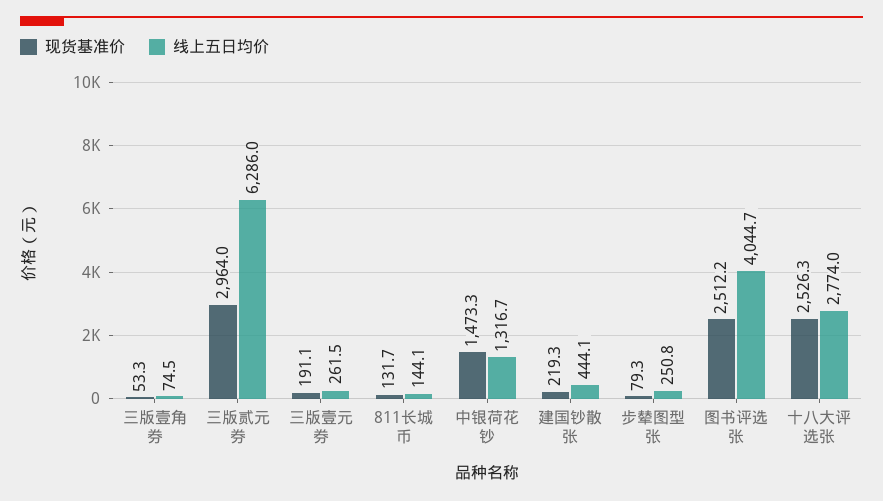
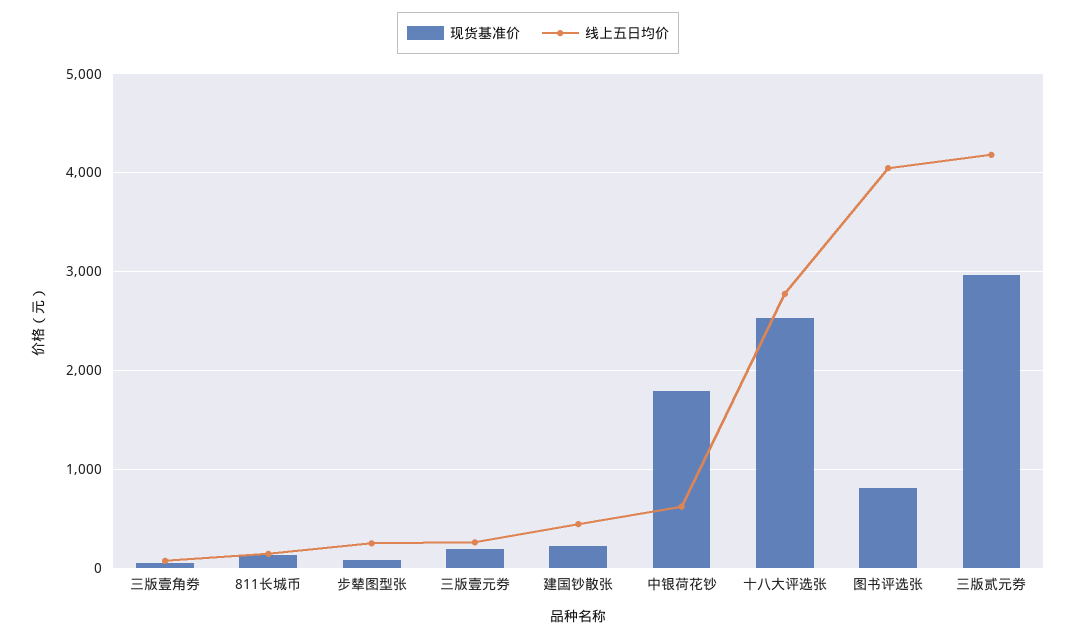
  {
    "现货基准价": {
      "三版壹角券": 53.3,
      "三版贰元券": 2964,
      "三版壹元券": 191.1,
      "811长城币": 131.7,
-     "中银荷花钞": 1473.3,
+     "中银荷花钞": 1800,
      "建国钞散张": 219.3,
      "步辇图型张": 79.3,
-     "图书评选张": 2512.2,
+     "图书评选张": 800,
      "十八大评选张": 2526.3
    },
    "线上五日均价": {
      "三版壹角券": 74.5,
-     "三版贰元券": 6286,
+     "三版贰元券": 4200,
      "三版壹元券": 261.5,
      "811长城币": 144.1,
-     "中银荷花钞": 1316.7,
+     "中银荷花钞": 600,
      "建国钞散张": 444.1,
      "步辇图型张": 250.8,
      "图书评选张": 4044.7,
      "十八大评选张": 2774
    }
  }

